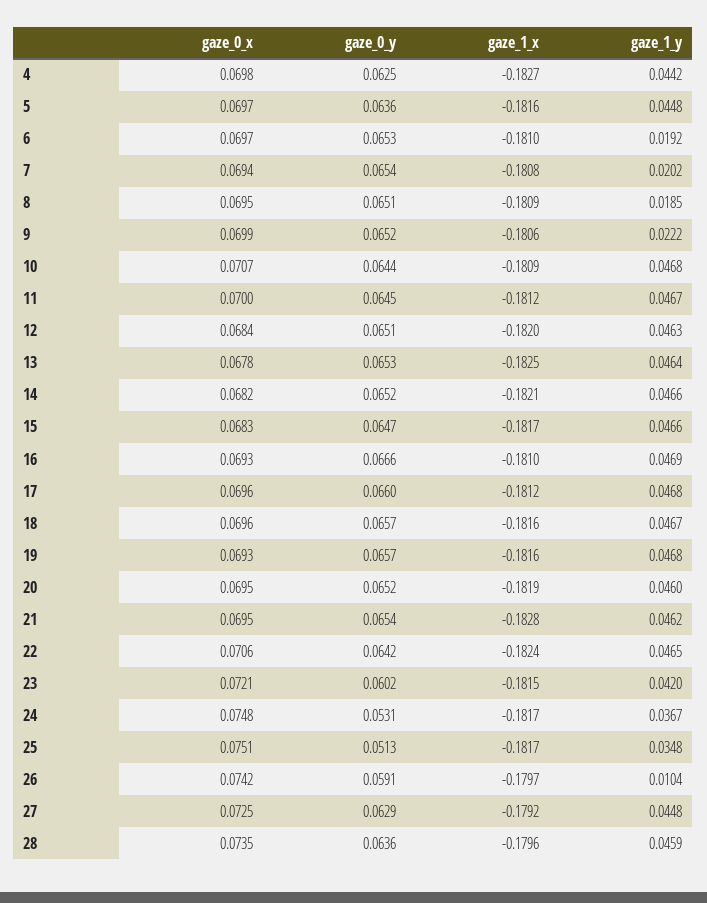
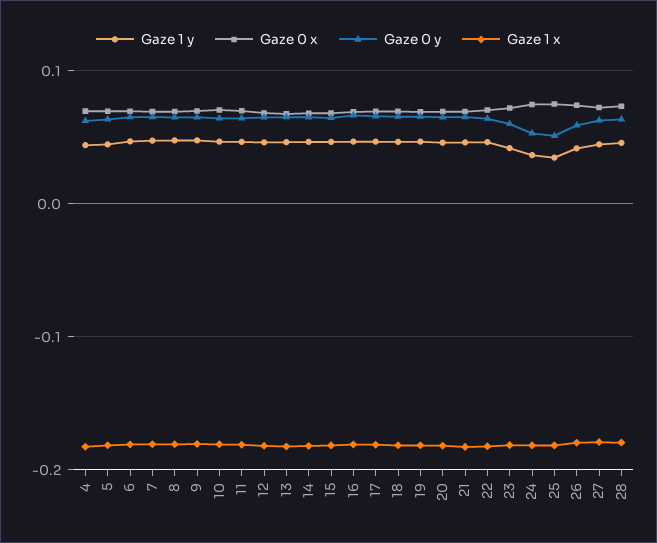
  {
    "gaze_0_x": {
      "4": 0.0698,
      "5": 0.0697,
      "6": 0.0697,
      "7": 0.0694,
      "8": 0.0695,
      "9": 0.0699,
      "10": 0.0707,
      "11": 0.07,
      "12": 0.0684,
      "13": 0.0678,
      "14": 0.0682,
      "15": 0.0683,
      "16": 0.0693,
      "17": 0.0696,
      "18": 0.0696,
      "19": 0.0693,
      "20": 0.0695,
      "21": 0.0695,
      "22": 0.0706,
      "23": 0.0721,
      "24": 0.0748,
      "25": 0.0751,
      "26": 0.0742,
      "27": 0.0725,
      "28": 0.0735
    },
    "gaze_0_y": {
      "4": 0.0625,
      "5": 0.0636,
      "6": 0.0653,
      "7": 0.0654,
      "8": 0.0651,
      "9": 0.0652,
      "10": 0.0644,
      "11": 0.0645,
      "12": 0.0651,
      "13": 0.0653,
      "14": 0.0652,
      "15": 0.0647,
      "16": 0.0666,
      "17": 0.066,
      "18": 0.0657,
      "19": 0.0657,
      "20": 0.0652,
      "21": 0.0654,
      "22": 0.0642,
      "23": 0.0602,
      "24": 0.0531,
      "25": 0.0513,
      "26": 0.0591,
      "27": 0.0629,
      "28": 0.0636
    },
    "gaze_1_x": {
      "4": -0.1827,
      "5": -0.1816,
      "6": -0.181,
      "7": -0.1808,
      "8": -0.1809,
      "9": -0.1806,
      "10": -0.1809,
      "11": -0.1812,
      "12": -0.182,
      "13": -0.1825,
      "14": -0.1821,
      "15": -0.1817,
      "16": -0.181,
      "17": -0.1812,
      "18": -0.1816,
      "19": -0.1816,
      "20": -0.1819,
      "21": -0.1828,
      "22": -0.1824,
      "23": -0.1815,
      "24": -0.1817,
      "25": -0.1817,
      "26": -0.1797,
      "27": -0.1792,
      "28": -0.1796
    },
    "gaze_1_y": {
      "4": 0.0442,
      "5": 0.0448,
-     "6": 0.0192,
+     "6": 0.05,
-     "7": 0.0202,
+     "7": 0.05,
-     "8": 0.0185,
+     "8": 0.05,
-     "9": 0.0222,
+     "9": 0.05,
      "10": 0.0468,
      "11": 0.0467,
      "12": 0.0463,
      "13": 0.0464,
      "14": 0.0466,
      "15": 0.0466,
      "16": 0.0469,
      "17": 0.0468,
      "18": 0.0467,
      "19": 0.0468,
      "20": 0.046,
      "21": 0.0462,
      "22": 0.0465,
      "23": 0.042,
      "24": 0.0367,
      "25": 0.0348,
-     "26": 0.0104,
+     "26": 0.04,
      "27": 0.0448,
      "28": 0.0459
    }
  }

